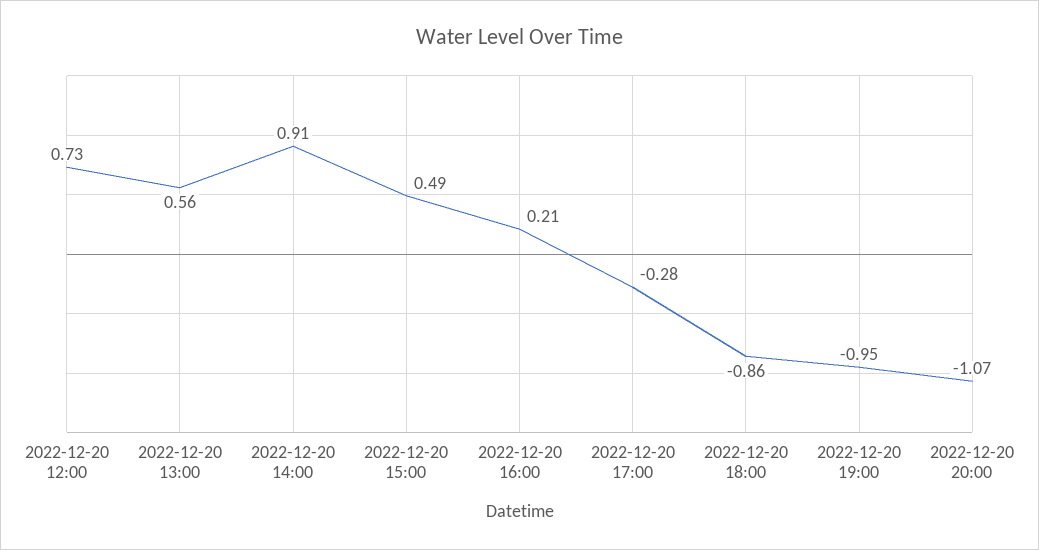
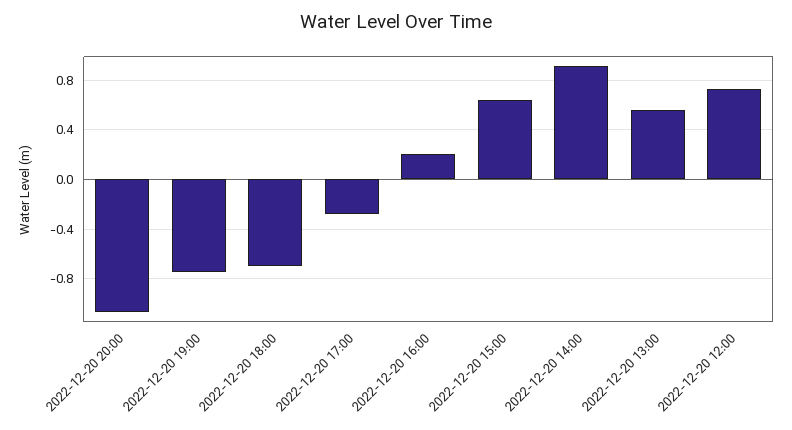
  {
    "2022-12-20 12:00": 0.73,
    "2022-12-20 13:00": 0.56,
    "2022-12-20 14:00": 0.91,
-   "2022-12-20 15:00": 0.49,
+   "2022-12-20 15:00": 0.65,
    "2022-12-20 16:00": 0.21,
    "2022-12-20 17:00": -0.28,
-   "2022-12-20 18:00": -0.86,
+   "2022-12-20 18:00": -0.7,
-   "2022-12-20 19:00": -0.95,
+   "2022-12-20 19:00": -0.75,
    "2022-12-20 20:00": -1.07
  }

